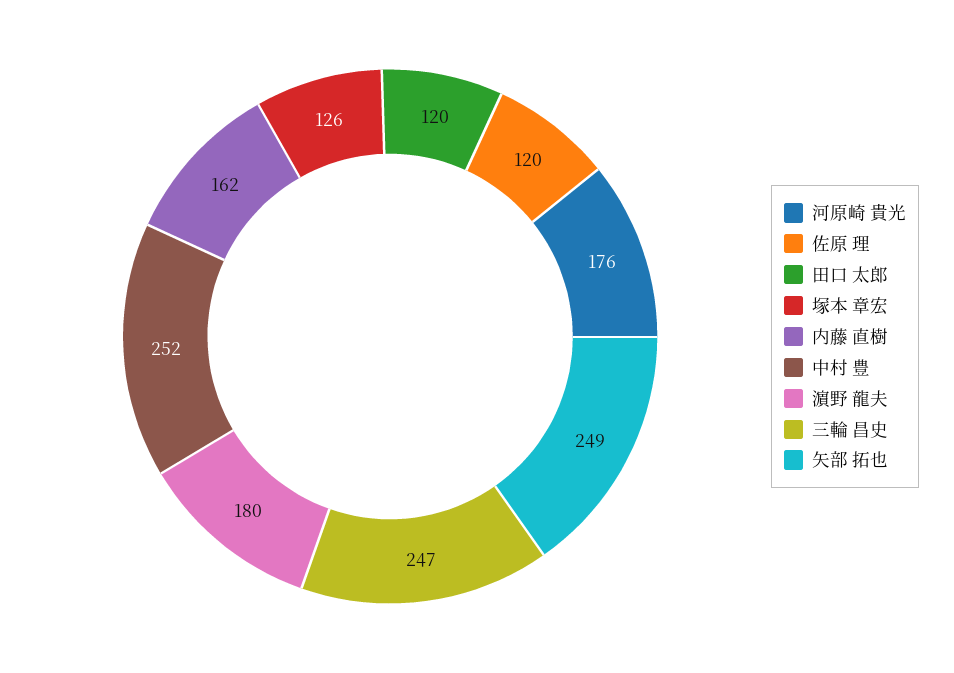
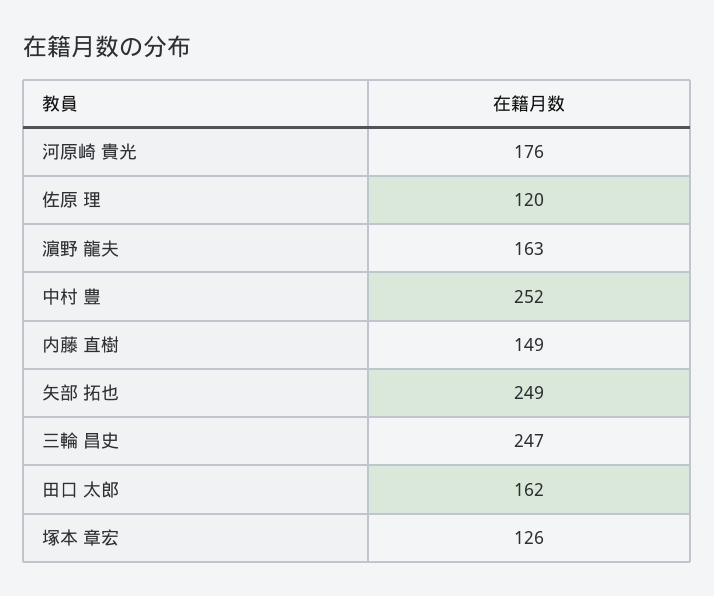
  {
    "河原崎 貴光": 176,
    "佐原 理": 120,
-   "田口 太郎": 120,
+   "田口 太郎": 162,
    "塚本 章宏": 126,
-   "内藤 直樹": 162,
+   "内藤 直樹": 149,
    "中村 豊": 252,
-   "濵野 龍夫": 180,
+   "濵野 龍夫": 163,
    "三輪 昌史": 247,
    "矢部 拓也": 249
  }

